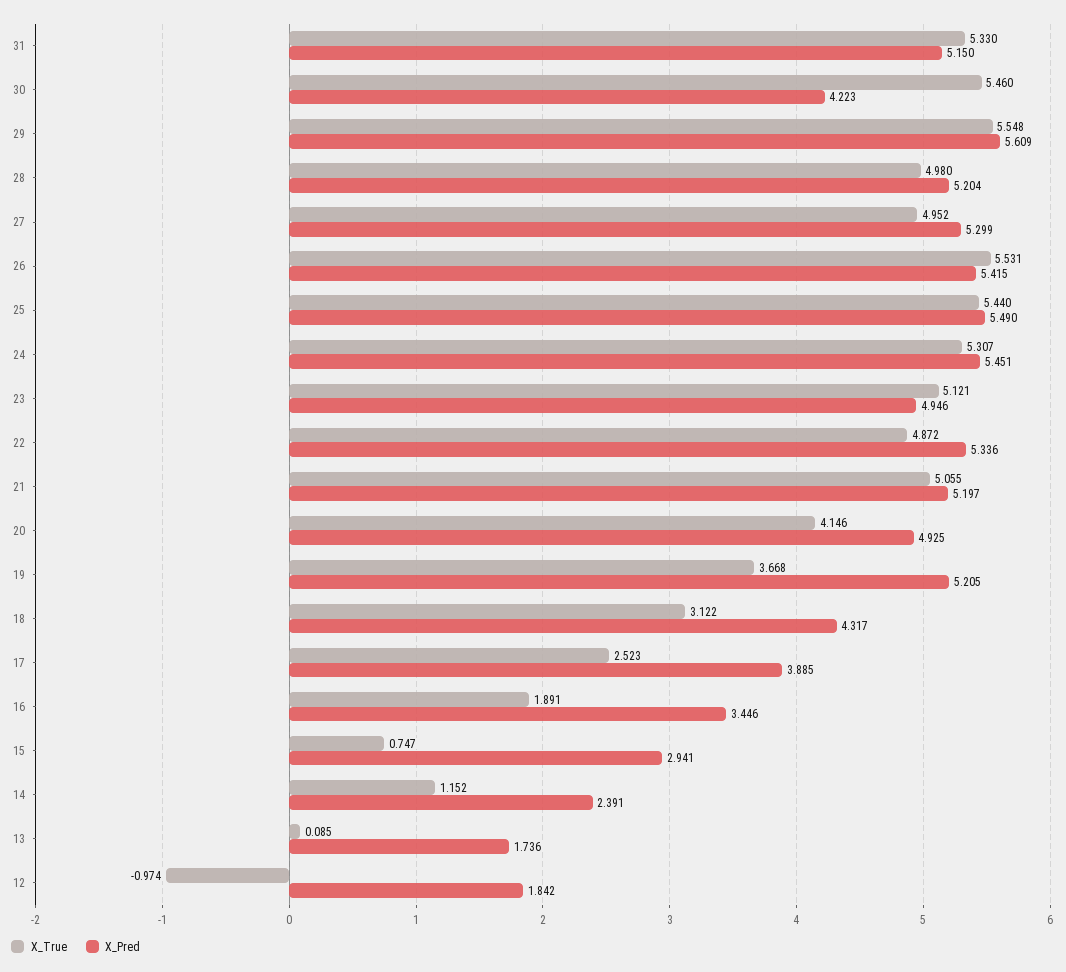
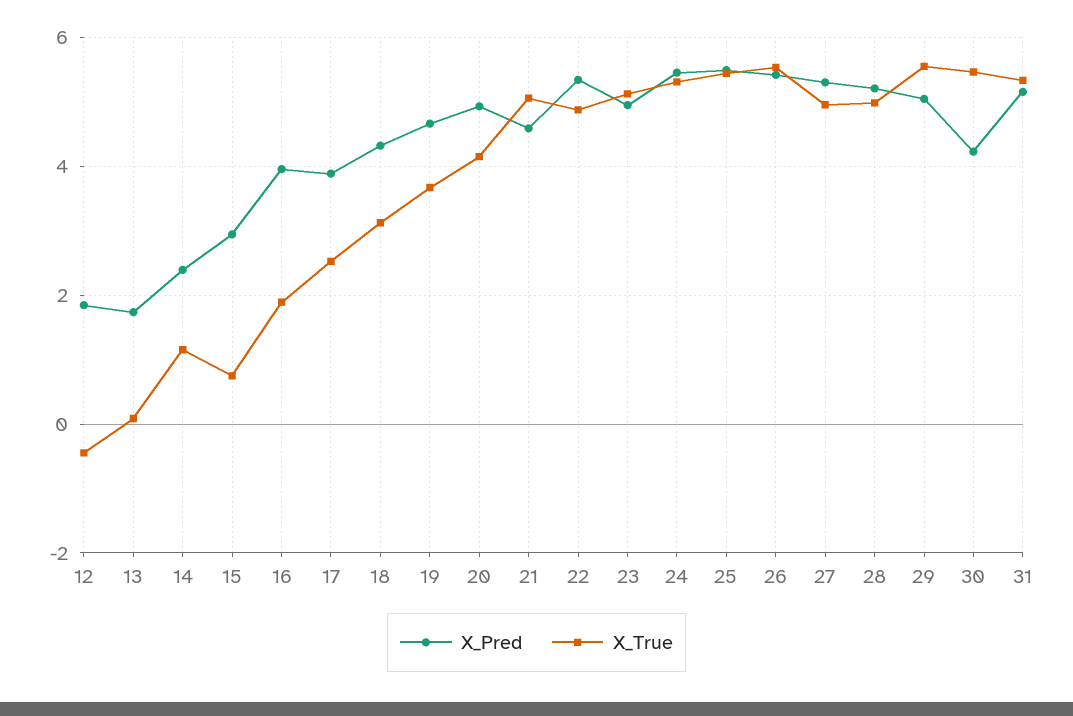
  {
    "X_True": {
      "31": 5.33,
      "30": 5.46,
      "29": 5.548,
      "28": 4.98,
      "27": 4.952,
      "26": 5.531,
      "25": 5.44,
      "24": 5.307,
      "23": 5.121,
      "22": 4.872,
      "21": 5.055,
      "20": 4.146,
      "19": 3.668,
      "18": 3.122,
      "17": 2.523,
      "16": 1.891,
      "15": 0.747,
      "14": 1.152,
      "13": 0.085,
-     "12": -0.974
+     "12": -0.4
    },
    "X_Pred": {
      "31": 5.15,
      "30": 4.223,
-     "29": 5.609,
+     "29": 5,
      "28": 5.204,
      "27": 5.299,
      "26": 5.415,
      "25": 5.49,
      "24": 5.451,
      "23": 4.946,
      "22": 5.336,
-     "21": 5.197,
+     "21": 4.6,
      "20": 4.925,
-     "19": 5.205,
+     "19": 4.6,
      "18": 4.317,
      "17": 3.885,
-     "16": 3.446,
+     "16": 4,
      "15": 2.941,
      "14": 2.391,
      "13": 1.736,
      "12": 1.842
    }
  }

